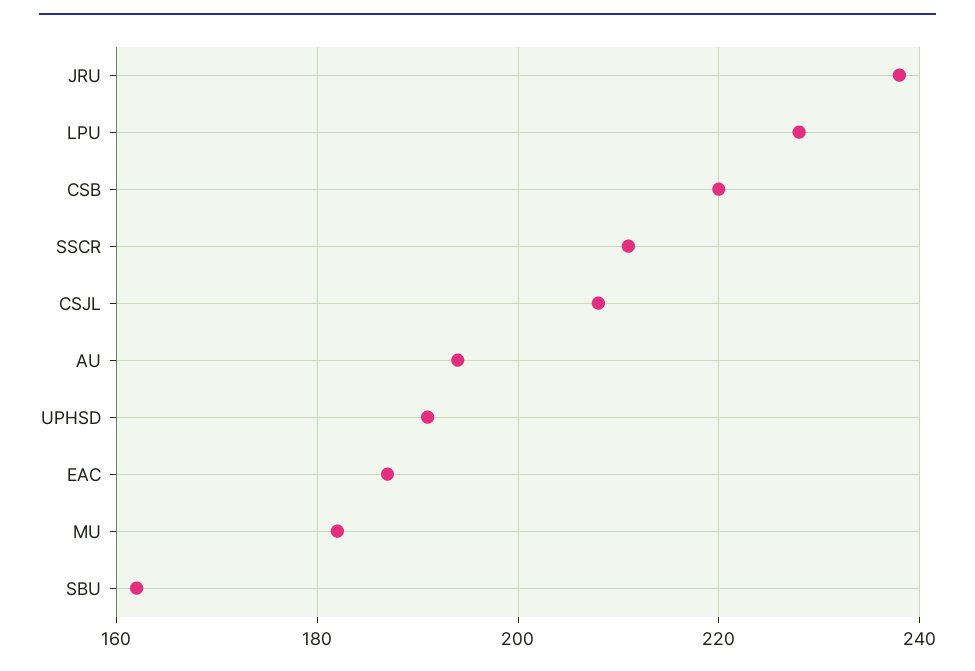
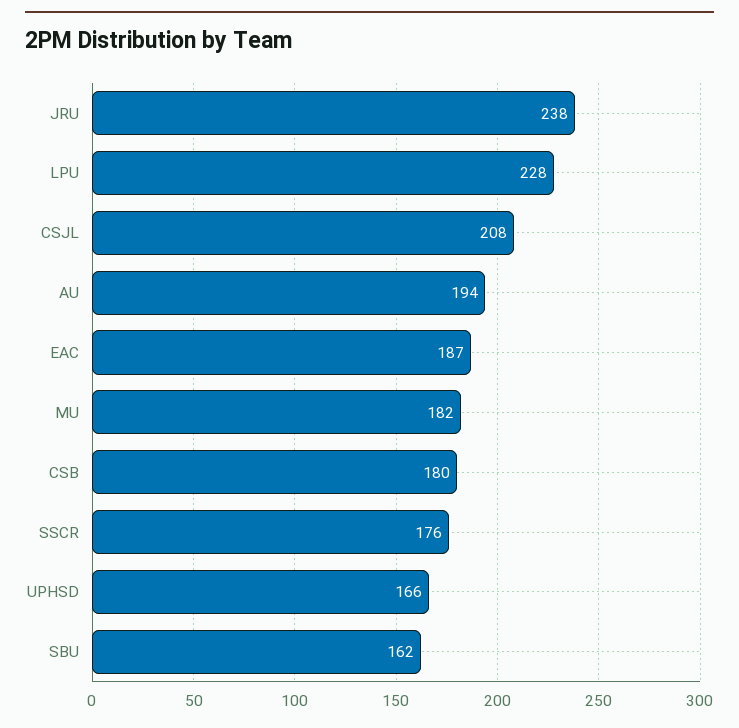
  {
    "JRU": 238,
    "LPU": 228,
-   "CSB": 220,
+   "CSB": 180,
-   "SSCR": 210,
+   "SSCR": 176,
    "CSJL": 208,
    "AU": 194,
-   "UPHSD": 190,
+   "UPHSD": 166,
    "EAC": 187,
    "MU": 182,
    "SBU": 162
  }

